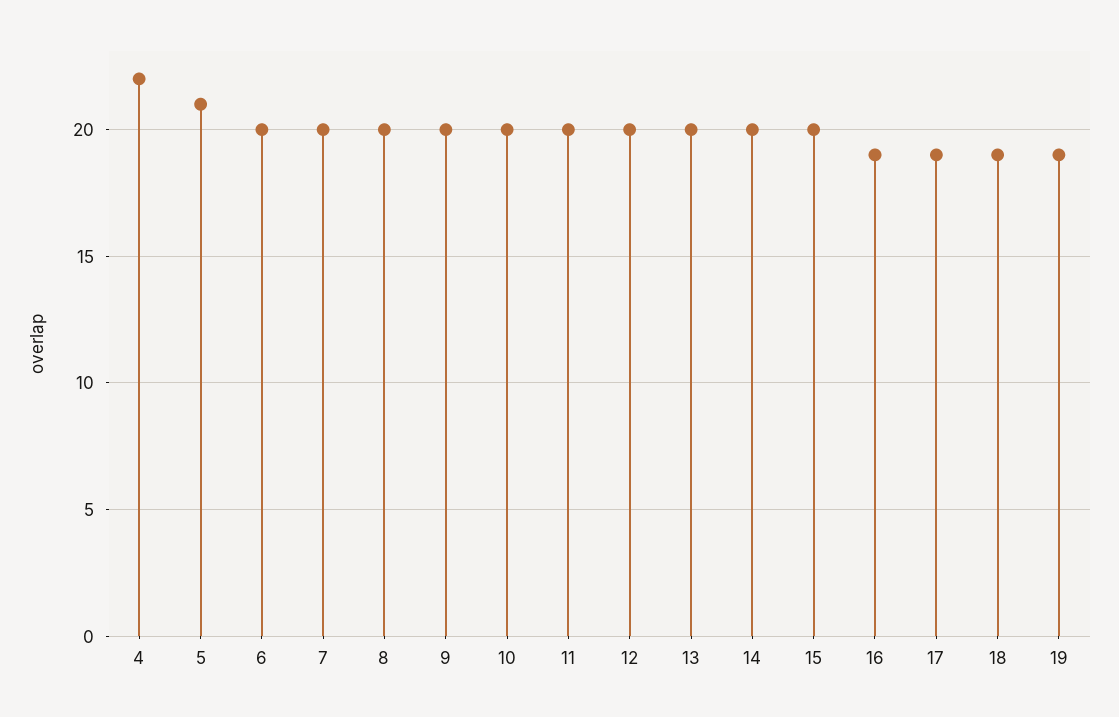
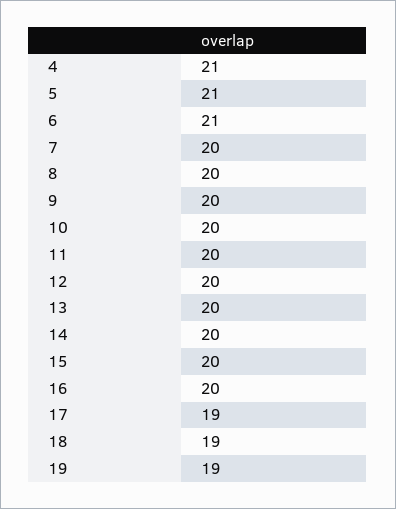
  {
-   "4": 22,
+   "4": 21,
    "5": 21,
-   "6": 20,
+   "6": 21,
    "7": 20,
    "8": 20,
    "9": 20,
    "10": 20,
    "11": 20,
    "12": 20,
    "13": 20,
    "14": 20,
    "15": 20,
-   "16": 19,
+   "16": 20,
    "17": 19,
    "18": 19,
    "19": 19
  }

